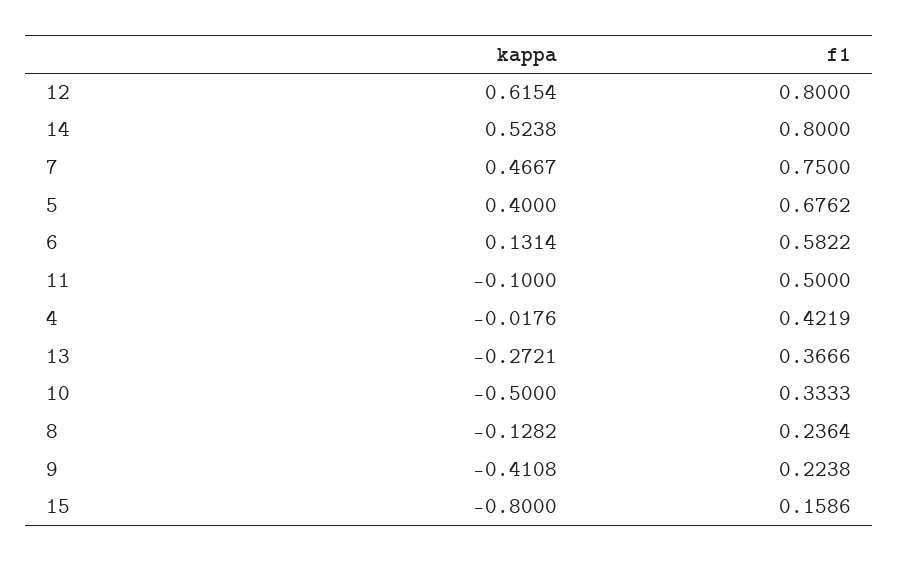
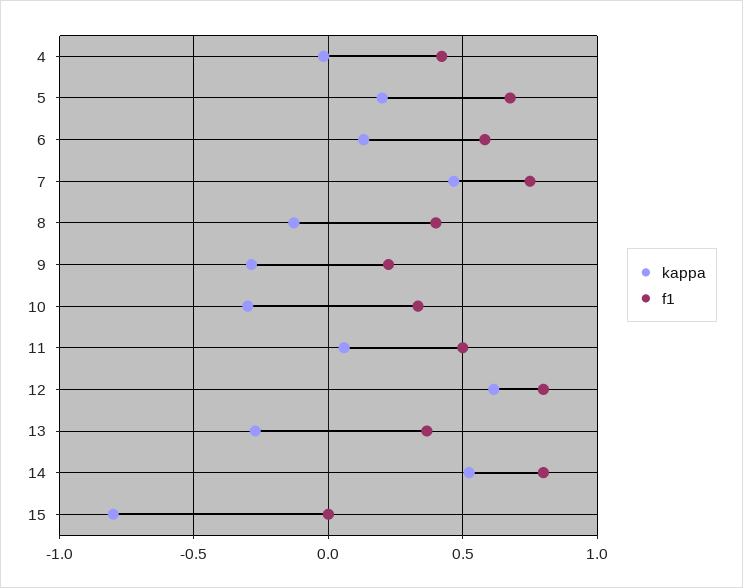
  {
    "kappa": {
      "12": 0.6154,
      "14": 0.5238,
      "7": 0.4667,
-     "5": 0.4,
+     "5": 0.2,
      "6": 0.1314,
-     "11": -0.1,
+     "11": 0.05,
      "4": -0.0176,
      "13": -0.2721,
-     "10": -0.5,
+     "10": -0.3,
      "8": -0.1282,
-     "9": -0.4108,
+     "9": -0.3,
      "15": -0.8
    },
    "f1": {
      "12": 0.8,
      "14": 0.8,
      "7": 0.75,
      "5": 0.6762,
      "6": 0.5822,
      "11": 0.5,
      "4": 0.4219,
      "13": 0.3666,
      "10": 0.3333,
-     "8": 0.2364,
+     "8": 0.4,
      "9": 0.2238,
-     "15": 0.1586
+     "15": 0
    }
  }

